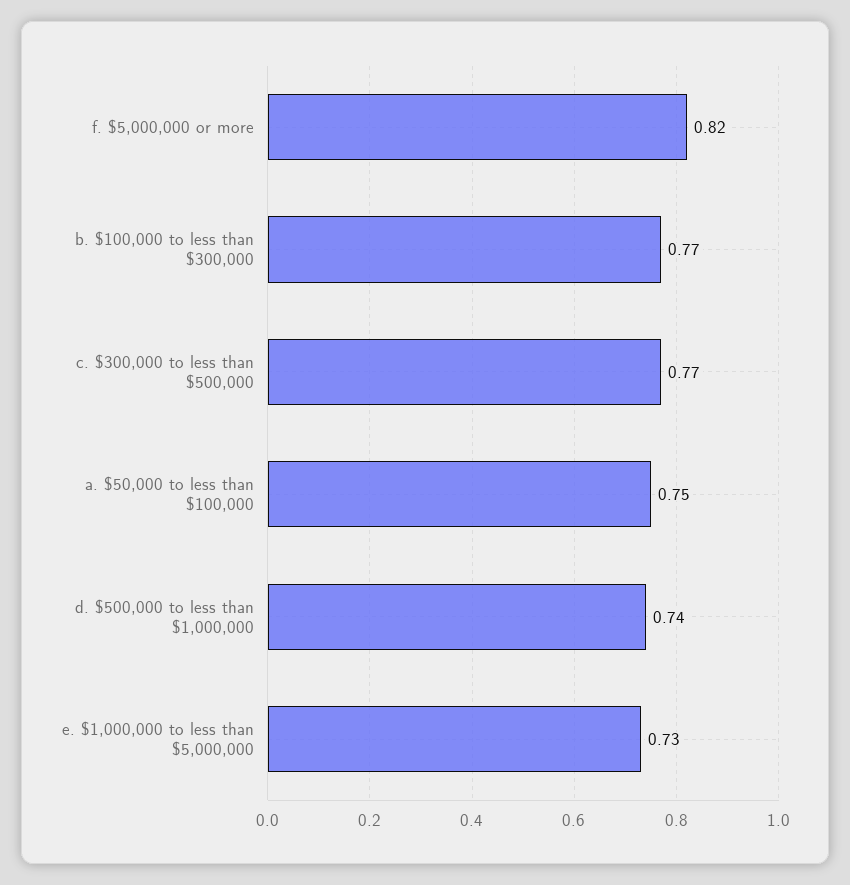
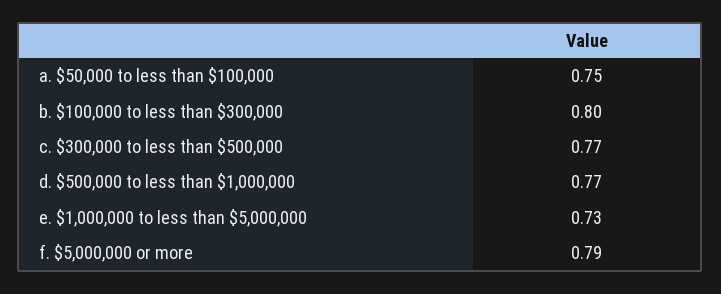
  {
-   "f. $5,000,000 or more": 0.82,
+   "f. $5,000,000 or more": 0.79,
-   "b. $100,000 to less than $300,000": 0.77,
+   "b. $100,000 to less than $300,000": 0.8,
    "c. $300,000 to less than $500,000": 0.77,
    "a. $50,000 to less than $100,000": 0.75,
-   "d. $500,000 to less than $1,000,000": 0.74,
+   "d. $500,000 to less than $1,000,000": 0.77,
    "e. $1,000,000 to less than $5,000,000": 0.73
  }

